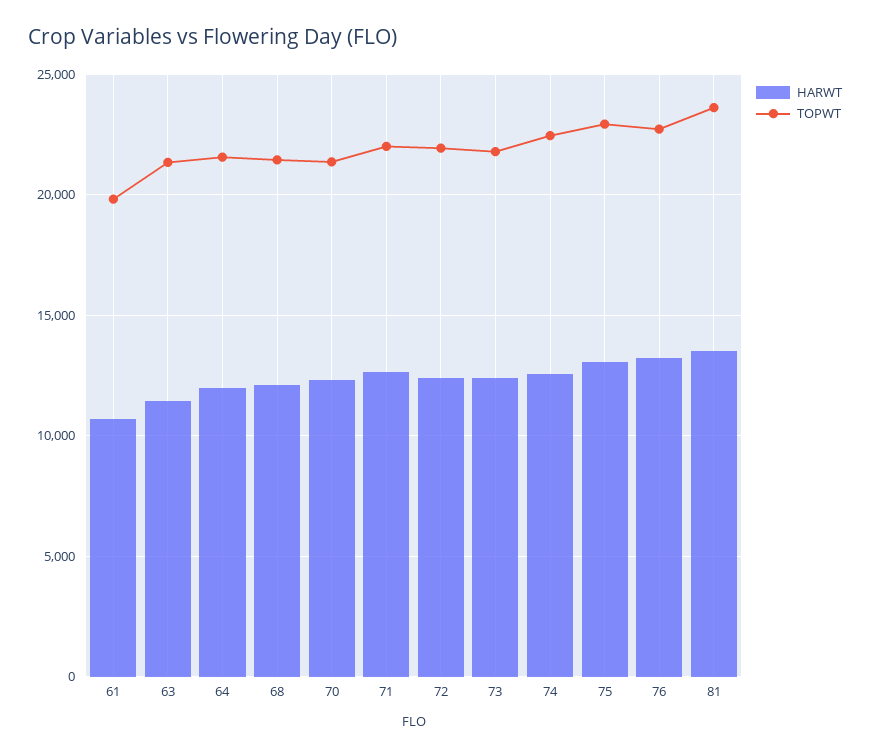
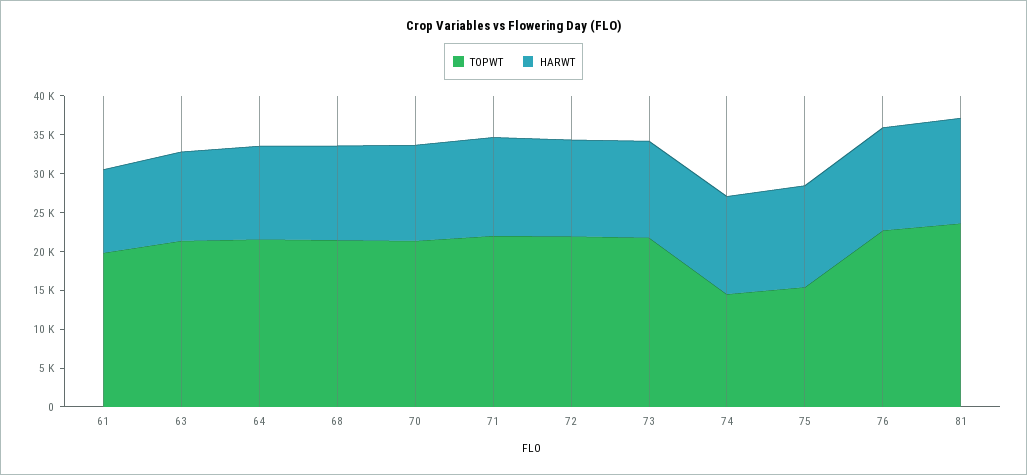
  {
    "HARWT": {
      "61": 10500,
      "63": 11500,
      "64": 12000,
      "68": 12000,
      "70": 12500,
      "71": 12500,
      "72": 12500,
      "73": 12500,
      "74": 12500,
      "75": 13000,
      "76": 13000,
      "81": 13500
    },
    "TOPWT": {
      "61": 20000,
      "63": 21500,
      "64": 21500,
      "68": 21500,
      "70": 21500,
      "71": 22000,
      "72": 22000,
      "73": 22000,
-     "74": 22500,
+     "74": 15000,
-     "75": 23000,
+     "75": 15000,
      "76": 22500,
      "81": 23500
    }
  }

